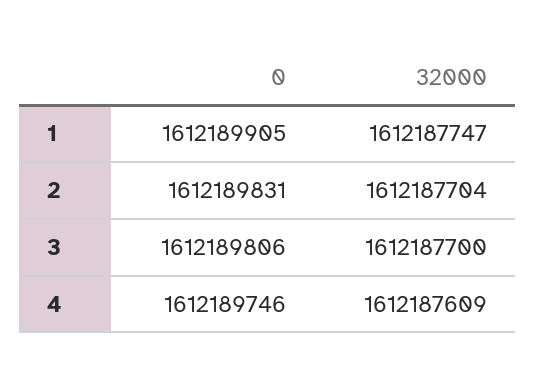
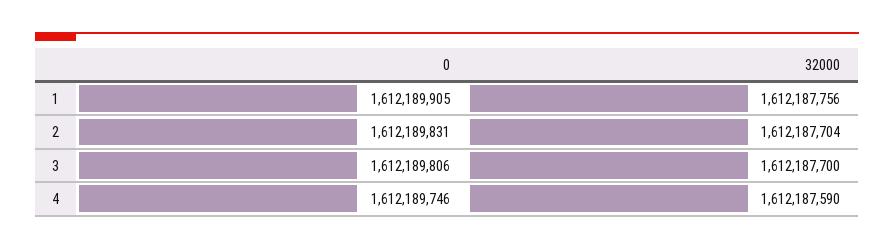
  {
    "0": {
      "1": 1612189905,
      "2": 1612189831,
      "3": 1612189806,
      "4": 1612189746
    },
    "32000": {
-     "1": 1612187747,
+     "1": 1612187756,
      "2": 1612187704,
      "3": 1612187700,
-     "4": 1612187609
+     "4": 1612187590
    }
  }

